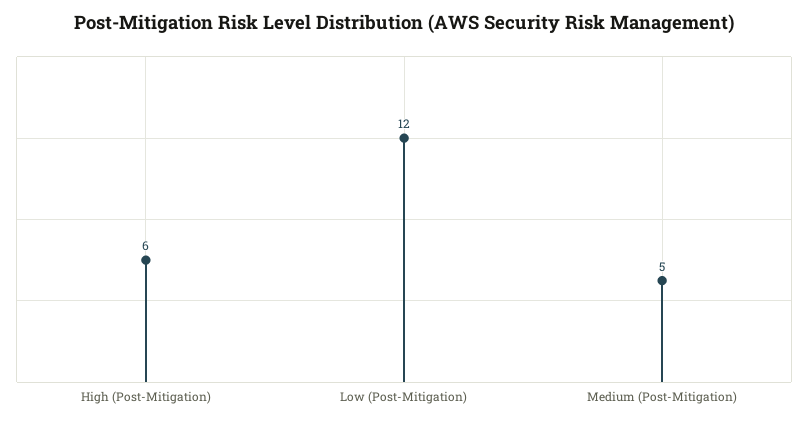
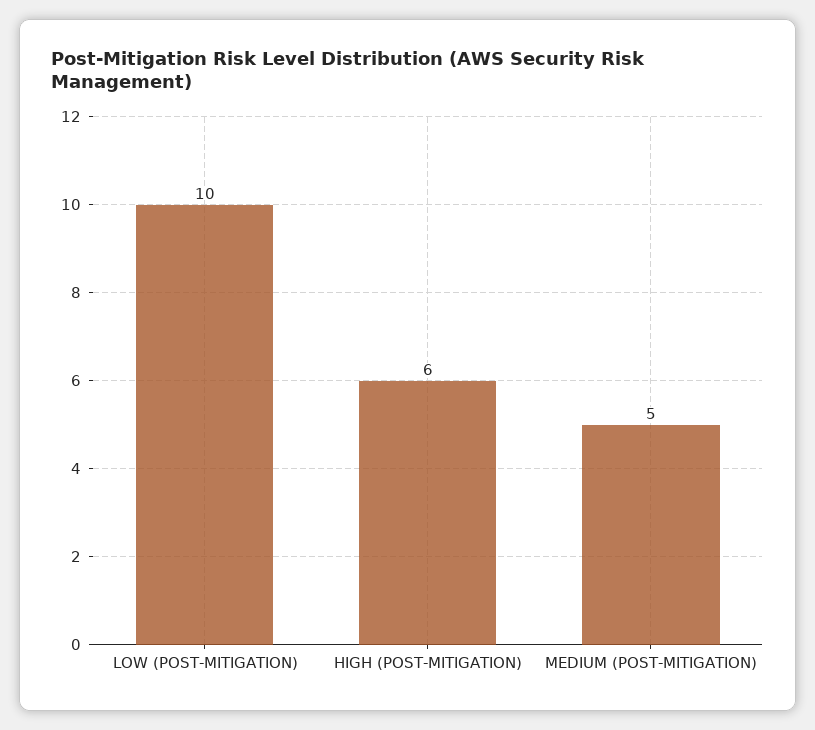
  {
    "High (Post-Mitigation)": 6,
-   "Low (Post-Mitigation)": 12,
+   "Low (Post-Mitigation)": 10,
    "Medium (Post-Mitigation)": 5
  }

